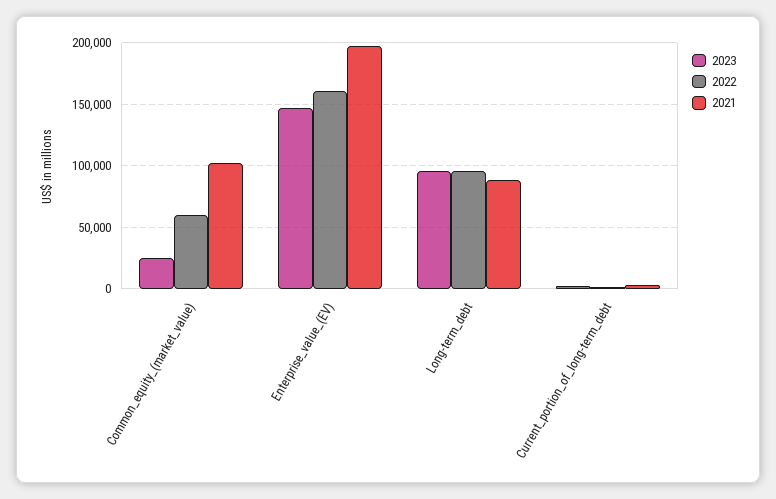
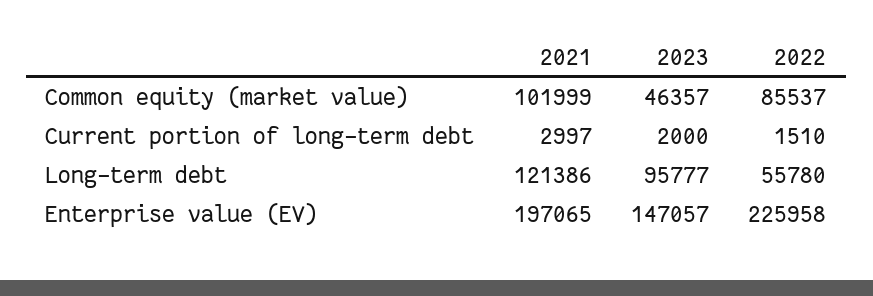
  {
    "2023": {
-     "Common_equity_(market_value)": 25000,
+     "Common_equity_(market_value)": 46357,
      "Enterprise_value_(EV)": 147057,
      "Long-term_debt": 95777,
      "Current_portion_of_long-term_debt": 2000
    },
    "2022": {
-     "Common_equity_(market_value)": 60000,
+     "Common_equity_(market_value)": 85537,
-     "Enterprise_value_(EV)": 160000,
+     "Enterprise_value_(EV)": 225958,
-     "Long-term_debt": 95000,
+     "Long-term_debt": 55780,
      "Current_portion_of_long-term_debt": 1510
    },
    "2021": {
      "Common_equity_(market_value)": 101999,
      "Enterprise_value_(EV)": 197065,
-     "Long-term_debt": 90000,
+     "Long-term_debt": 121386,
      "Current_portion_of_long-term_debt": 2997
    }
  }

